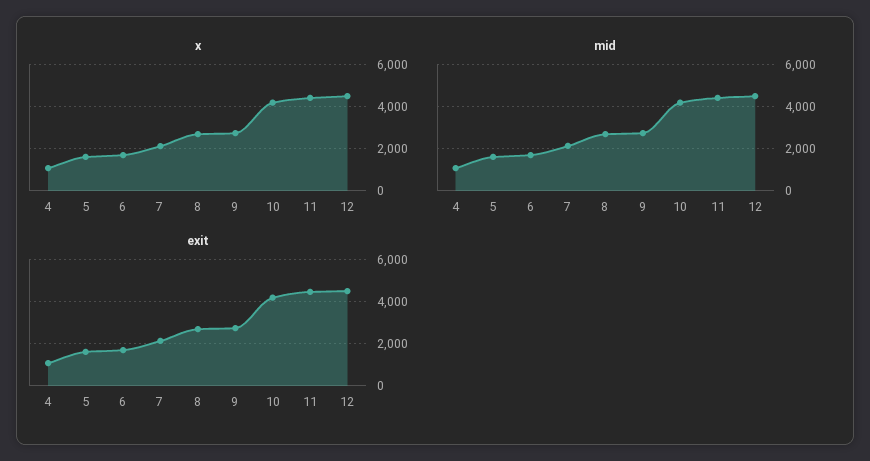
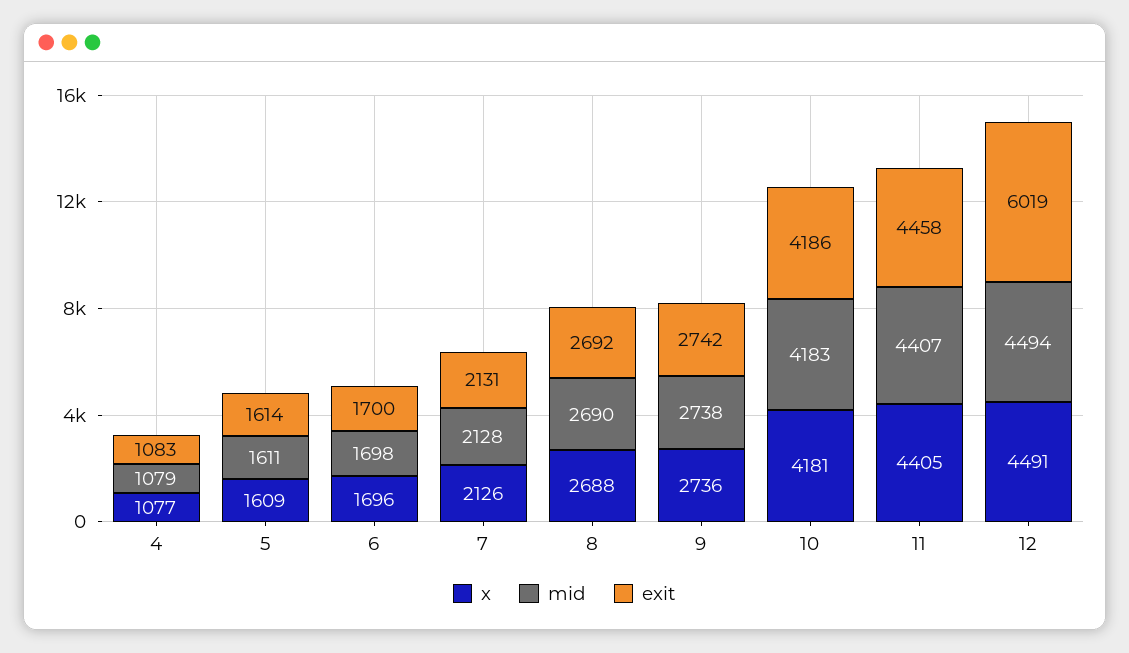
  {
    "x": {
      "4": 1077,
      "5": 1609,
      "6": 1696,
      "7": 2126,
      "8": 2688,
      "9": 2736,
      "10": 4181,
      "11": 4405,
      "12": 4491
    },
    "mid": {
      "4": 1079,
      "5": 1611,
      "6": 1698,
      "7": 2128,
      "8": 2690,
      "9": 2738,
      "10": 4183,
      "11": 4407,
      "12": 4494
    },
    "exit": {
      "4": 1083,
      "5": 1614,
      "6": 1700,
      "7": 2131,
      "8": 2692,
      "9": 2742,
      "10": 4186,
      "11": 4458,
-     "12": 4500
+     "12": 6019
    }
  }

